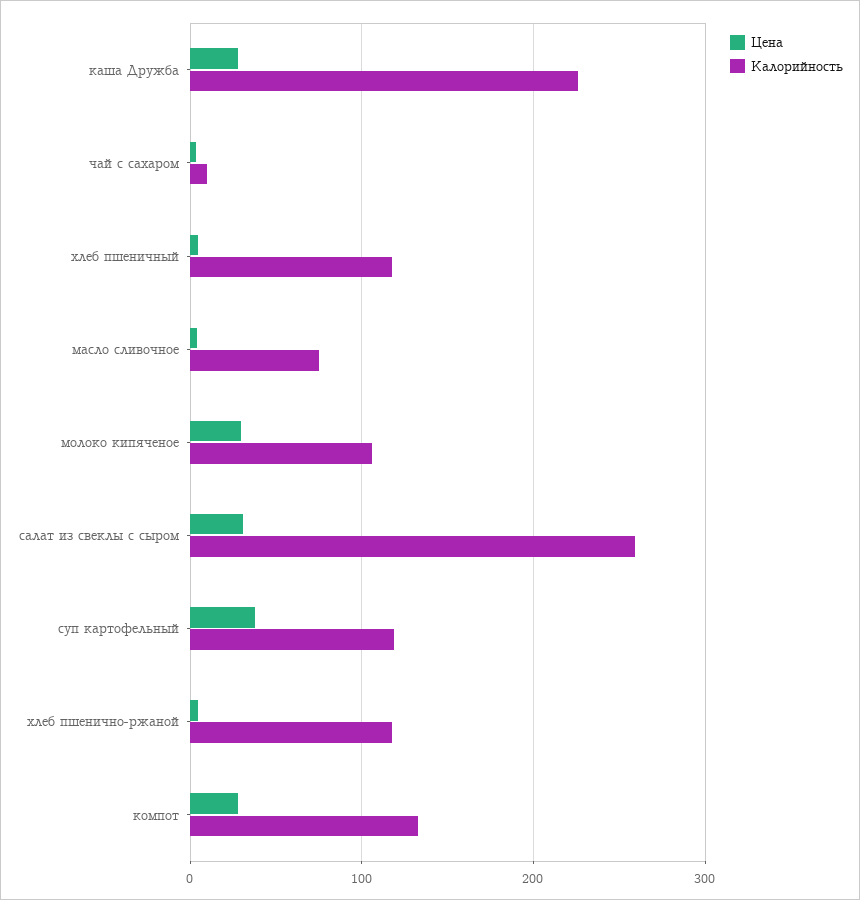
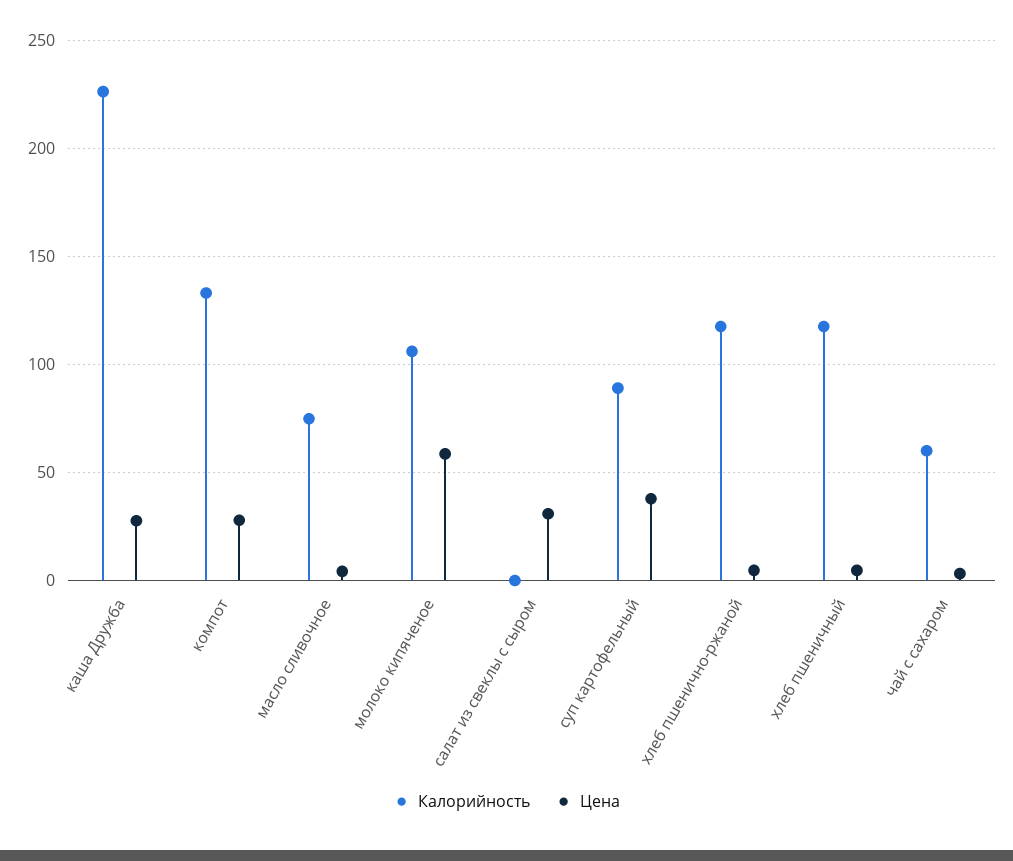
  {
    "Цена": {
      "каша Дружба": 30,
      "чай с сахаром": 5,
      "хлеб пшеничный": 5,
      "масло сливочное": 5,
-     "молоко кипяченое": 30,
+     "молоко кипяченое": 60,
      "салат из свеклы с сыром": 30,
      "суп картофельный": 40,
      "хлеб пшенично-ржаной": 5,
      "компот": 30
    },
    "Калорийность": {
      "каша Дружба": 225,
-     "чай с сахаром": 10,
+     "чай с сахаром": 60,
      "хлеб пшеничный": 120,
      "масло сливочное": 75,
      "молоко кипяченое": 105,
-     "салат из свеклы с сыром": 260,
+     "салат из свеклы с сыром": 0,
-     "суп картофельный": 120,
+     "суп картофельный": 90,
      "хлеб пшенично-ржаной": 120,
      "компот": 135
    }
  }

